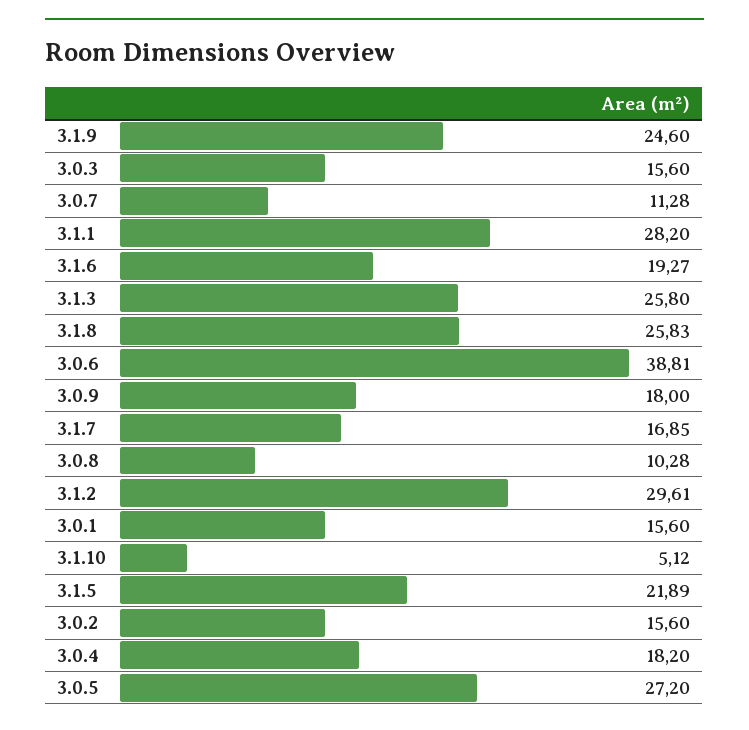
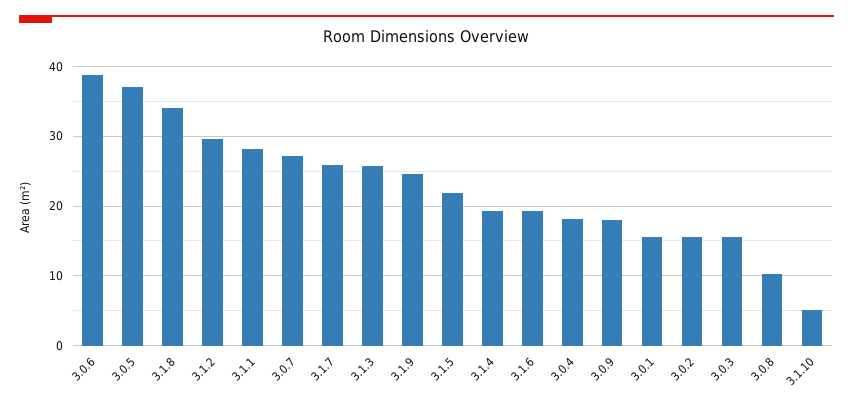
  {
    "3.1.9": 24.6,
    "3.0.3": 15.6,
-   "3.0.7": 11.28,
+   "3.0.7": 27,
    "3.1.1": 28.2,
    "3.1.6": 19.27,
    "3.1.3": 25.8,
-   "3.1.8": 25.83,
+   "3.1.8": 34,
    "3.0.6": 38.81,
    "3.0.9": 18,
-   "3.1.7": 16.85,
+   "3.1.7": 26,
    "3.0.8": 10.28,
    "3.1.2": 29.61,
    "3.0.1": 15.6,
    "3.1.10": 5.12,
    "3.1.5": 21.89,
    "3.0.2": 15.6,
    "3.0.4": 18.2,
-   "3.0.5": 27.2
+   "3.0.5": 37,
+   "3.1.4": 19
  }

